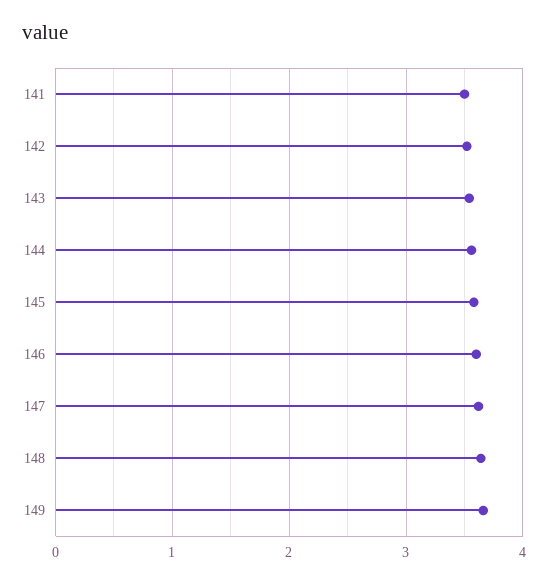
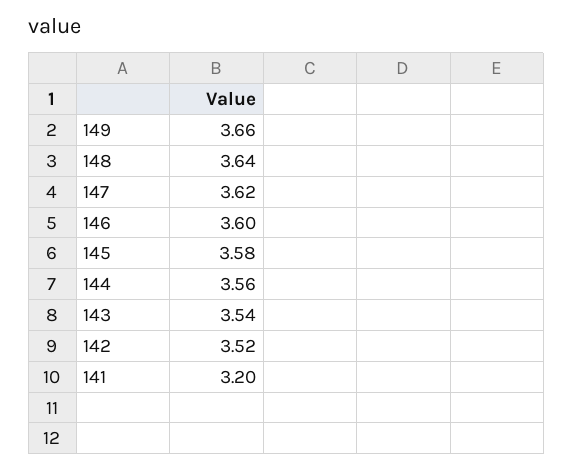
  {
-   "141": 3.5,
+   "141": 3.2,
    "142": 3.52,
    "143": 3.54,
    "144": 3.56,
    "145": 3.58,
    "146": 3.6,
    "147": 3.62,
    "148": 3.64,
    "149": 3.66
  }

